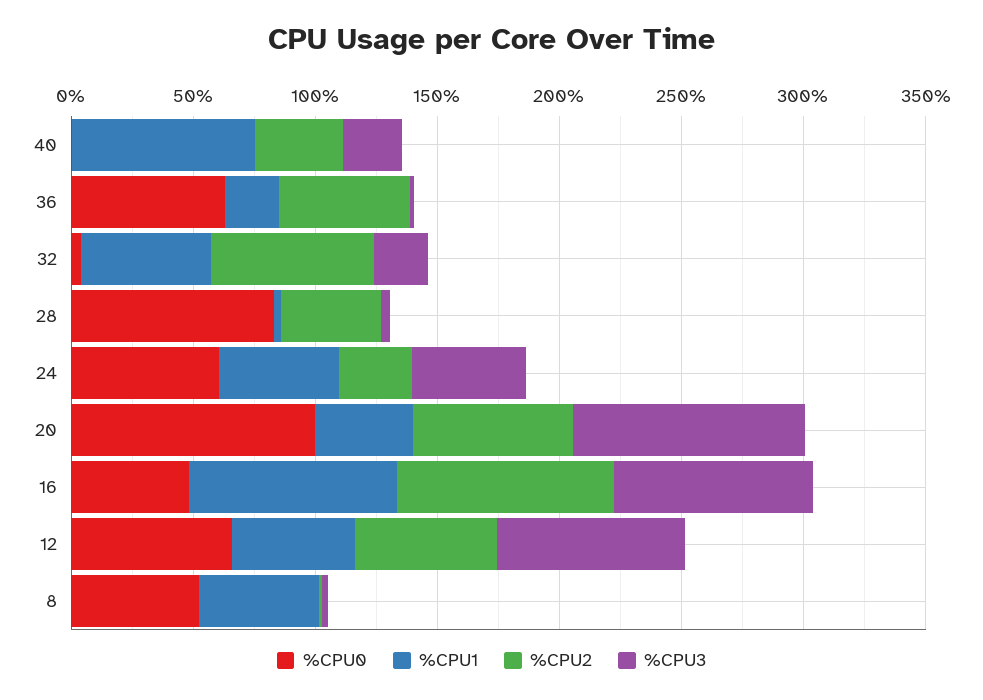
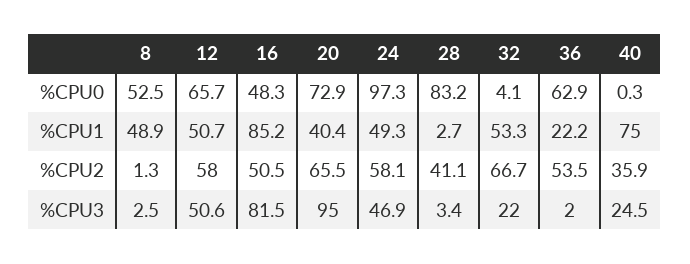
  {
    "%CPU0": {
      "40": 0.3,
      "36": 62.9,
      "32": 4.1,
      "28": 83.2,
-     "24": 60,
+     "24": 97.3,
-     "20": 100,
+     "20": 72.9,
      "16": 48.3,
      "12": 65.7,
      "8": 52.5
    },
    "%CPU1": {
      "40": 75,
      "36": 22.2,
      "32": 53.3,
      "28": 2.7,
      "24": 49.3,
      "20": 40.4,
      "16": 85.2,
      "12": 50.7,
      "8": 48.9
    },
    "%CPU2": {
      "40": 35.9,
      "36": 53.5,
      "32": 66.7,
      "28": 41.1,
-     "24": 30,
+     "24": 58.1,
      "20": 65.5,
-     "16": 90,
+     "16": 50.5,
      "12": 58,
      "8": 1.3
    },
    "%CPU3": {
      "40": 24.5,
      "36": 2,
      "32": 22,
      "28": 3.4,
      "24": 46.9,
      "20": 95,
      "16": 81.5,
-     "12": 80,
+     "12": 50.6,
      "8": 2.5
    }
  }

